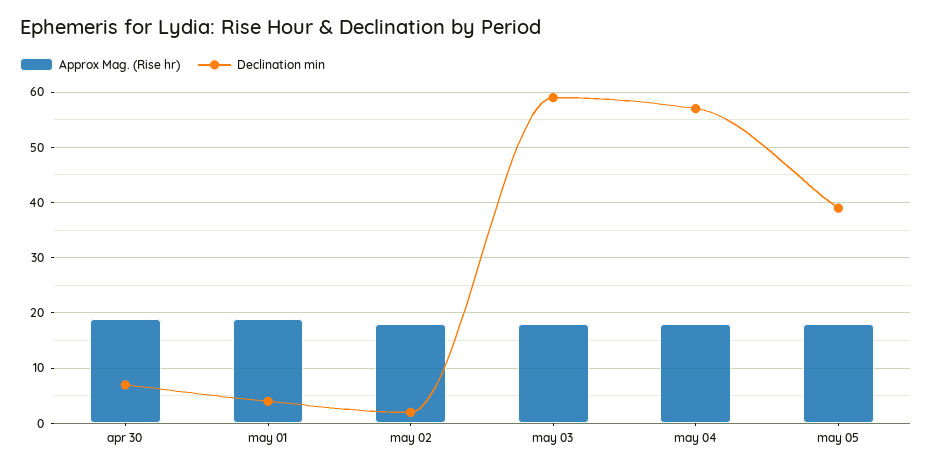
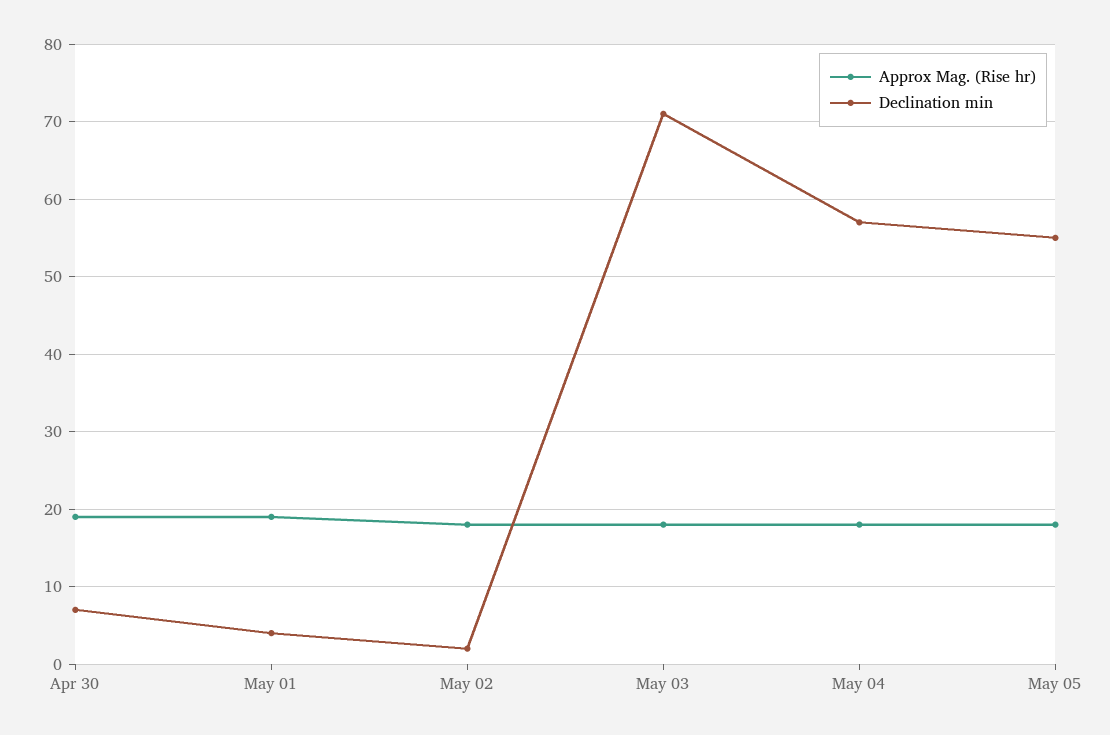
  {
    "Approx Mag. (Rise hr)": {
      "apr 30": 19,
      "may 01": 19,
      "may 02": 18,
      "may 03": 18,
      "may 04": 18,
      "may 05": 18
    },
    "Declination min": {
      "apr 30": 7,
      "may 01": 4,
      "may 02": 2,
-     "may 03": 60,
+     "may 03": 71,
      "may 04": 57,
-     "may 05": 40
+     "may 05": 55
    }
  }

